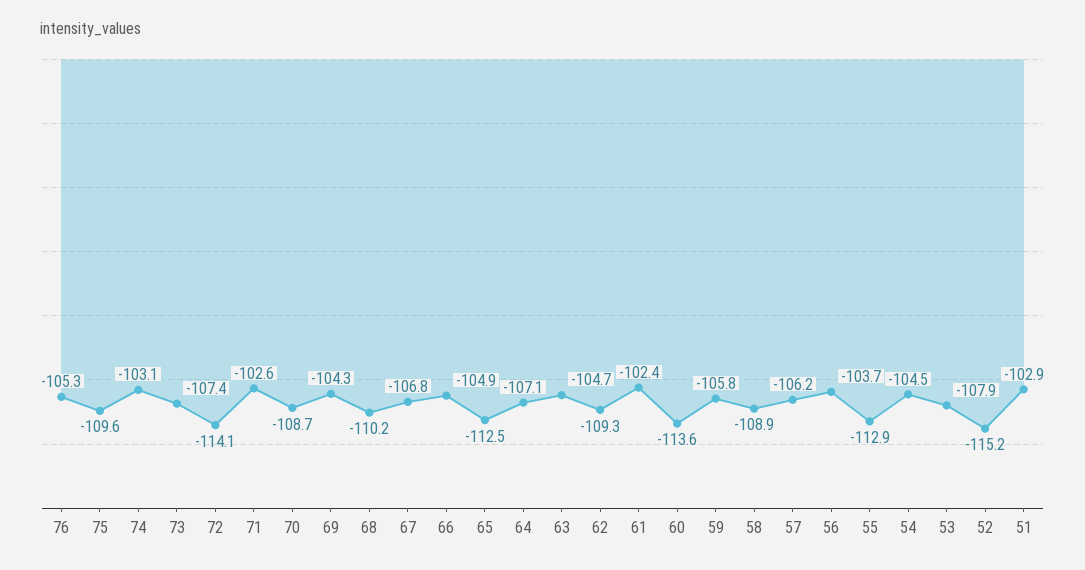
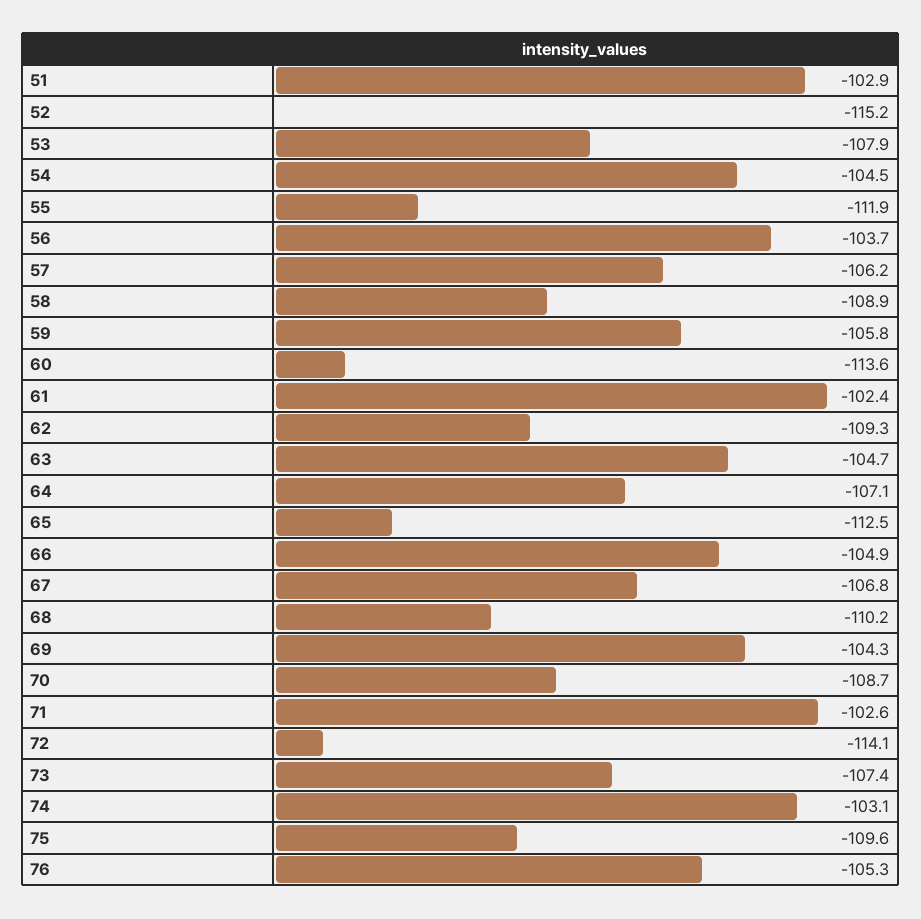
  {
    "76": -105.3,
    "75": -109.6,
    "74": -103.1,
    "73": -107.4,
    "72": -114.1,
    "71": -102.6,
    "70": -108.7,
    "69": -104.3,
    "68": -110.2,
    "67": -106.8,
    "66": -104.9,
    "65": -112.5,
    "64": -107.1,
    "63": -104.7,
    "62": -109.3,
    "61": -102.4,
    "60": -113.6,
    "59": -105.8,
    "58": -108.9,
    "57": -106.2,
    "56": -103.7,
-   "55": -112.9,
+   "55": -111.9,
    "54": -104.5,
    "53": -107.9,
    "52": -115.2,
    "51": -102.9
  }

